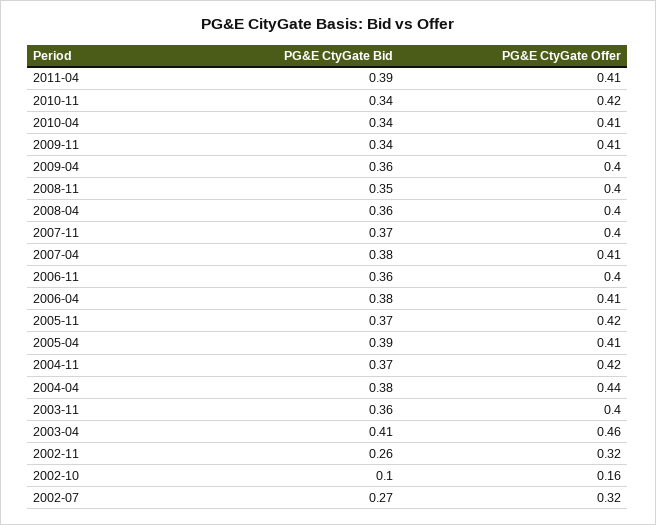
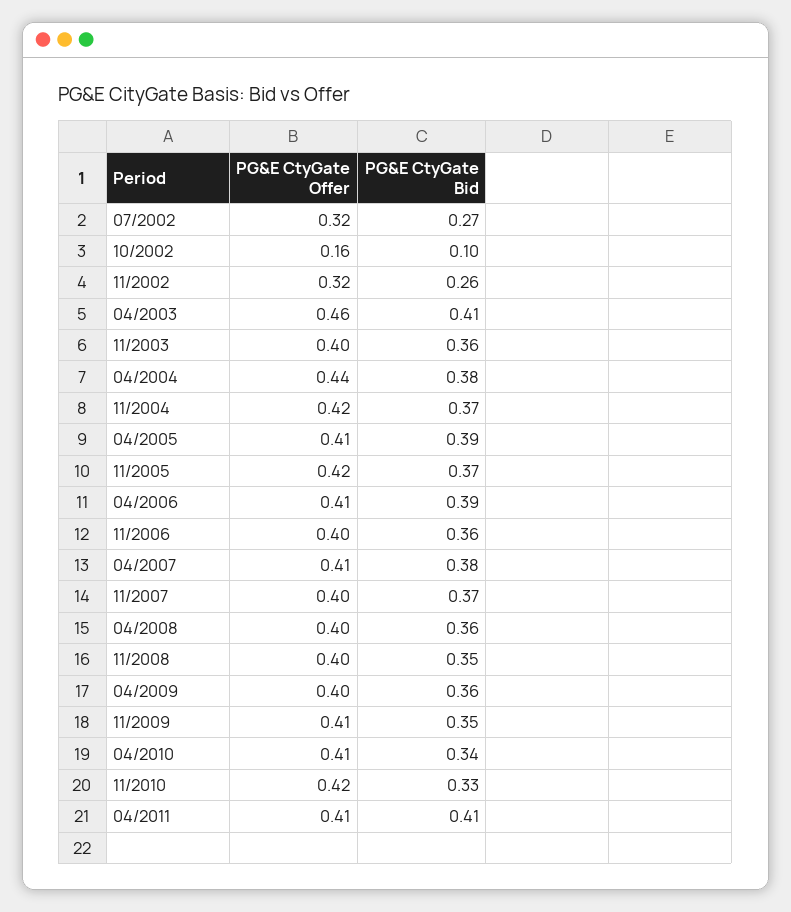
  {
    "PG&E CtyGate Bid": {
-     "2011-04": 0.39,
+     "2011-04": 0.41,
-     "2010-11": 0.34,
+     "2010-11": 0.33,
      "2010-04": 0.34,
-     "2009-11": 0.34,
+     "2009-11": 0.35,
      "2009-04": 0.36,
      "2008-11": 0.35,
      "2008-04": 0.36,
      "2007-11": 0.37,
      "2007-04": 0.38,
      "2006-11": 0.36,
-     "2006-04": 0.38,
+     "2006-04": 0.39,
      "2005-11": 0.37,
      "2005-04": 0.39,
      "2004-11": 0.37,
      "2004-04": 0.38,
      "2003-11": 0.36,
      "2003-04": 0.41,
      "2002-11": 0.26,
      "2002-10": 0.1,
      "2002-07": 0.27
    },
    "PG&E CtyGate Offer": {
      "2011-04": 0.41,
      "2010-11": 0.42,
      "2010-04": 0.41,
      "2009-11": 0.41,
      "2009-04": 0.4,
      "2008-11": 0.4,
      "2008-04": 0.4,
      "2007-11": 0.4,
      "2007-04": 0.41,
      "2006-11": 0.4,
      "2006-04": 0.41,
      "2005-11": 0.42,
      "2005-04": 0.41,
      "2004-11": 0.42,
      "2004-04": 0.44,
      "2003-11": 0.4,
      "2003-04": 0.46,
      "2002-11": 0.32,
      "2002-10": 0.16,
      "2002-07": 0.32
    }
  }

